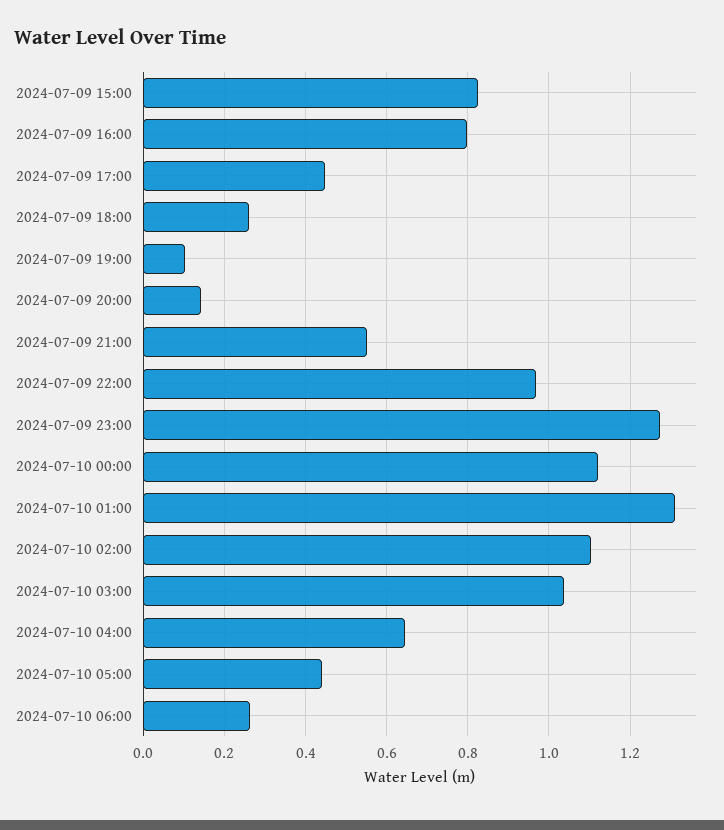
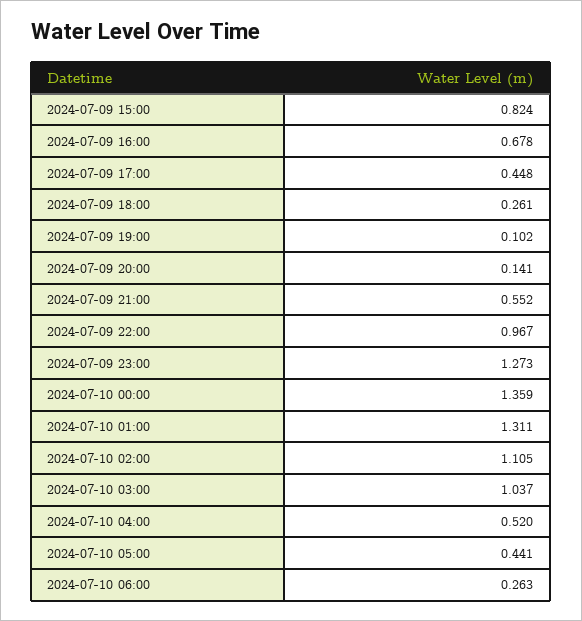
  {
    "2024-07-09 15:00": 0.824,
-   "2024-07-09 16:00": 0.8,
+   "2024-07-09 16:00": 0.678,
    "2024-07-09 17:00": 0.448,
    "2024-07-09 18:00": 0.261,
    "2024-07-09 19:00": 0.102,
    "2024-07-09 20:00": 0.141,
    "2024-07-09 21:00": 0.552,
    "2024-07-09 22:00": 0.967,
    "2024-07-09 23:00": 1.273,
-   "2024-07-10 00:00": 1.12,
+   "2024-07-10 00:00": 1.359,
    "2024-07-10 01:00": 1.311,
    "2024-07-10 02:00": 1.105,
    "2024-07-10 03:00": 1.037,
-   "2024-07-10 04:00": 0.64,
+   "2024-07-10 04:00": 0.52,
    "2024-07-10 05:00": 0.441,
    "2024-07-10 06:00": 0.263
  }

